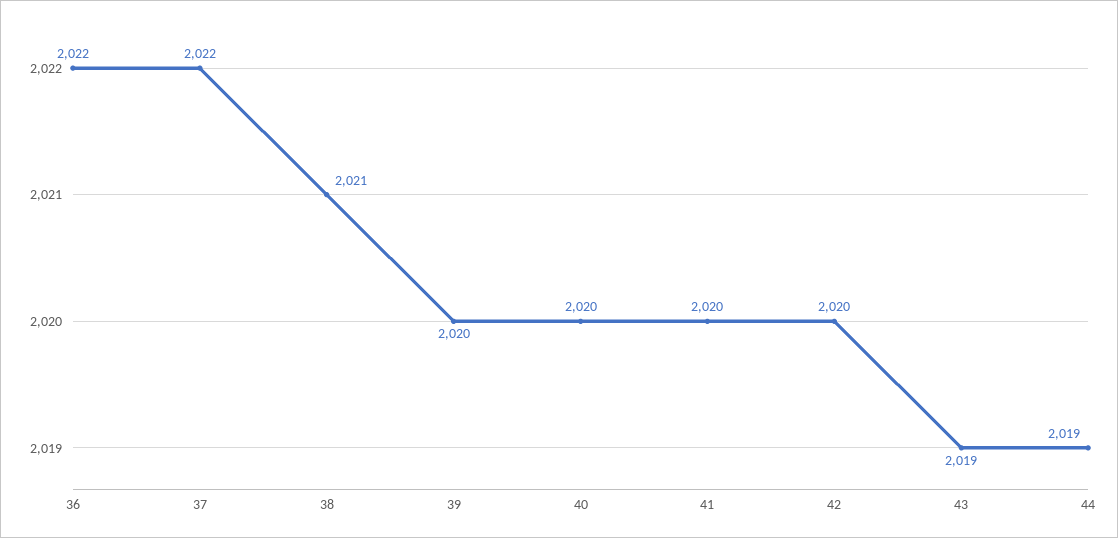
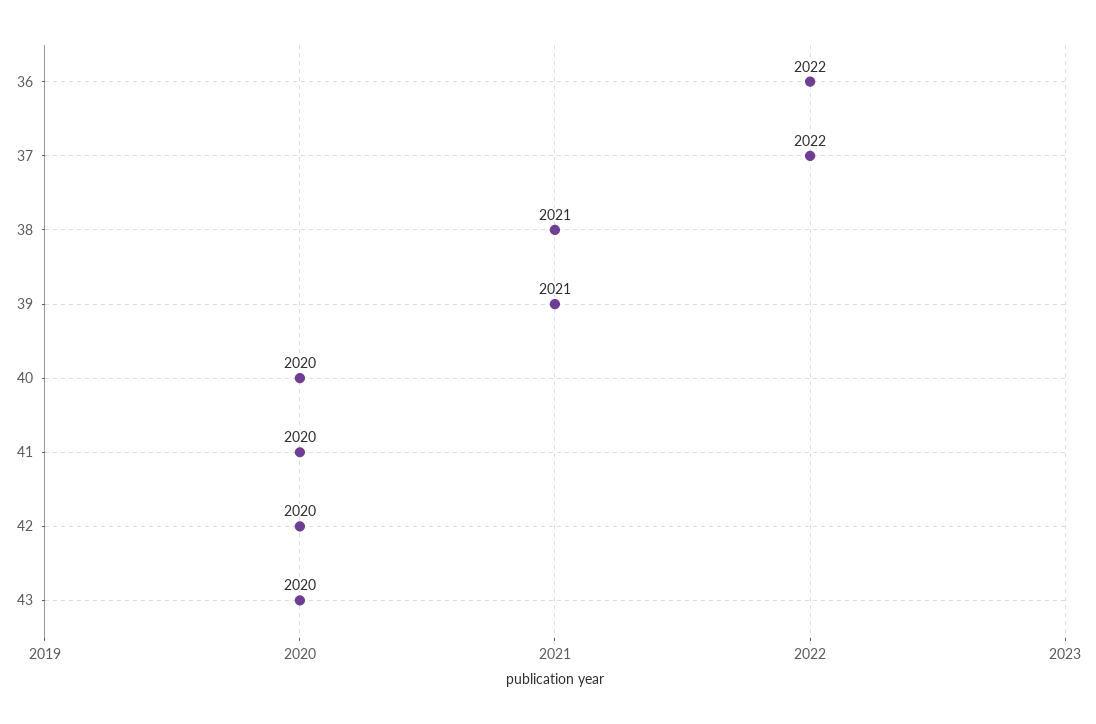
  {
    "36": 2022,
    "37": 2022,
    "38": 2021,
-   "39": 2020,
+   "39": 2021,
    "40": 2020,
    "41": 2020,
    "42": 2020,
-   "43": 2019,
+   "43": 2020
-   "44": 2019
  }

